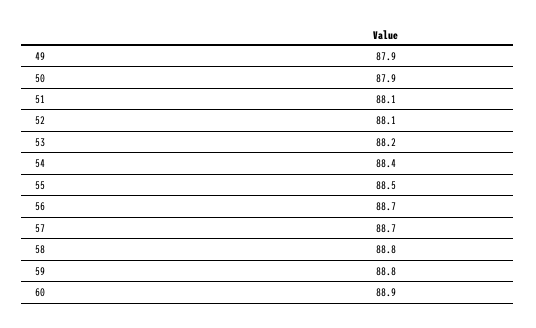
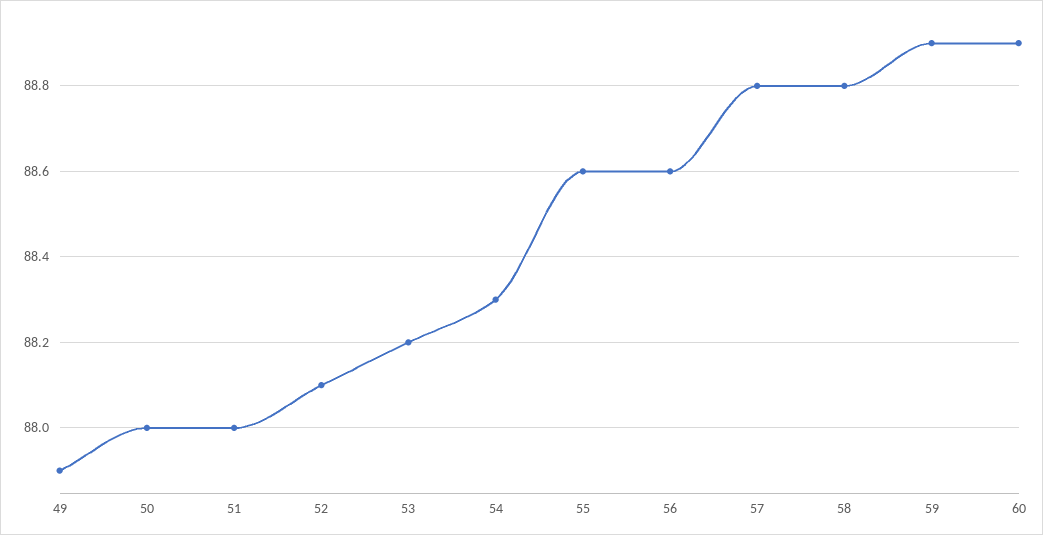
  {
    "49": 87.9,
-   "50": 87.9,
+   "50": 88,
-   "51": 88.1,
+   "51": 88,
    "52": 88.1,
    "53": 88.2,
-   "54": 88.4,
+   "54": 88.3,
-   "55": 88.5,
+   "55": 88.6,
-   "56": 88.7,
+   "56": 88.6,
-   "57": 88.7,
+   "57": 88.8,
    "58": 88.8,
-   "59": 88.8,
+   "59": 88.9,
    "60": 88.9
  }

